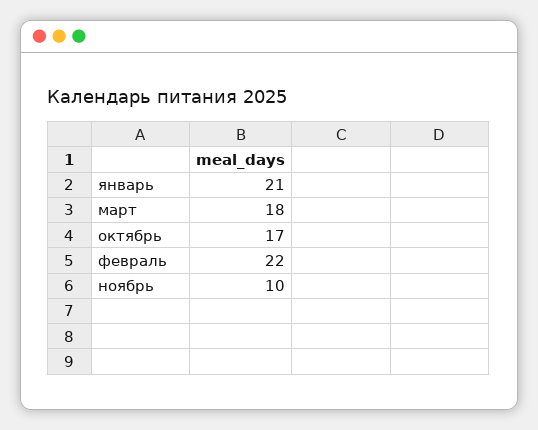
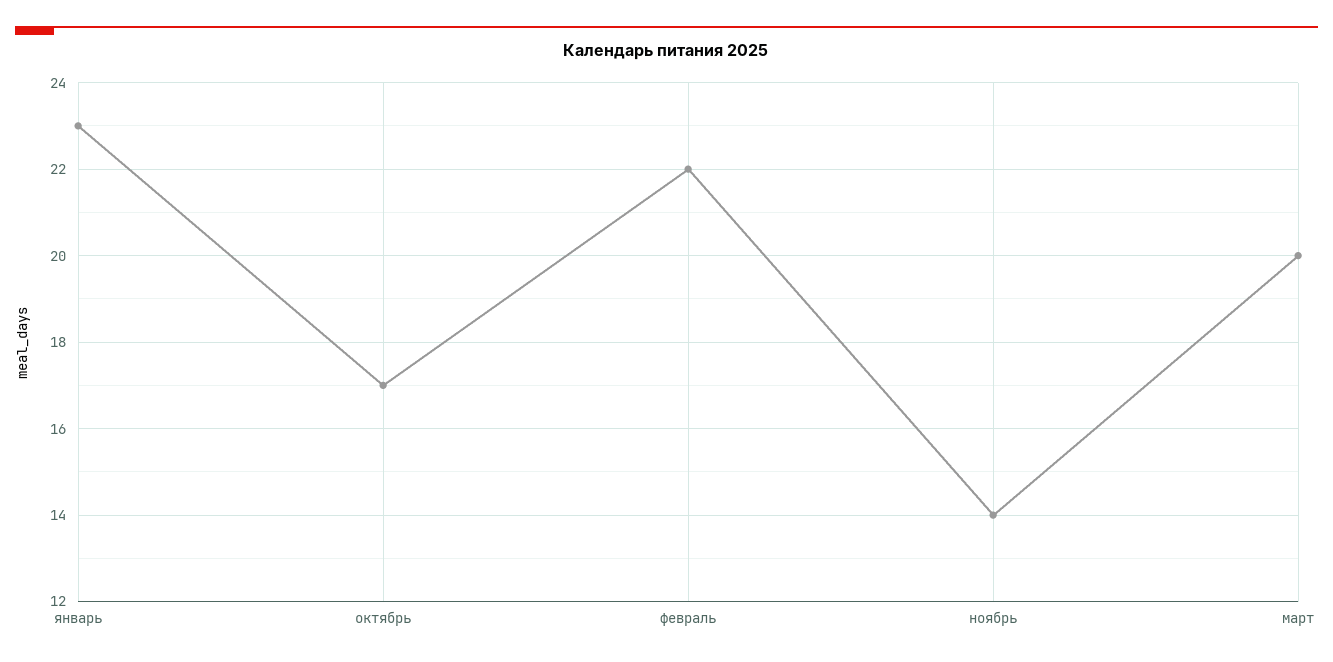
  {
-   "январь": 21,
+   "январь": 23,
-   "март": 18,
+   "март": 20,
    "октябрь": 17,
    "февраль": 22,
-   "ноябрь": 10
+   "ноябрь": 14
  }

